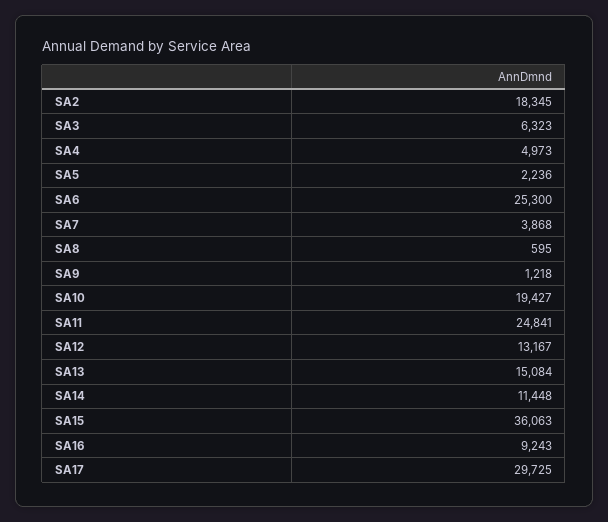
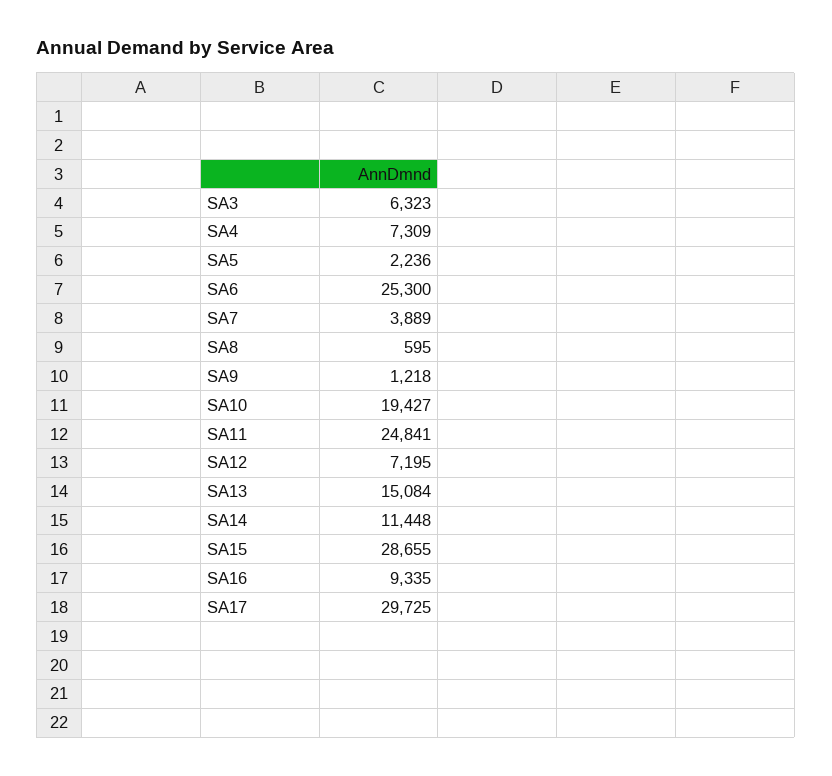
  {
-   "SA2": 18345,
    "SA3": 6323,
-   "SA4": 4973,
+   "SA4": 7309,
    "SA5": 2236,
    "SA6": 25300,
-   "SA7": 3868,
+   "SA7": 3889,
    "SA8": 595,
    "SA9": 1218,
    "SA10": 19427,
    "SA11": 24841,
-   "SA12": 13167,
+   "SA12": 7195,
    "SA13": 15084,
    "SA14": 11448,
-   "SA15": 36063,
+   "SA15": 28655,
-   "SA16": 9243,
+   "SA16": 9335,
    "SA17": 29725
  }

